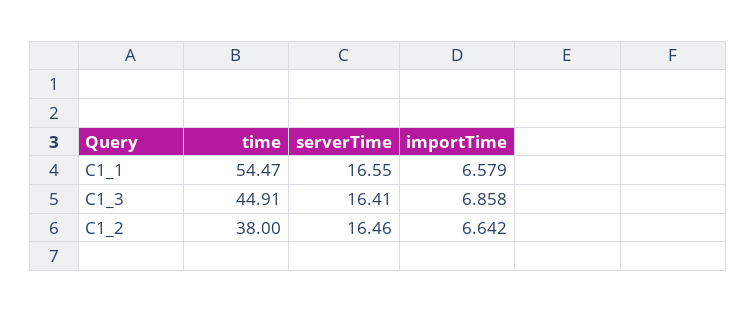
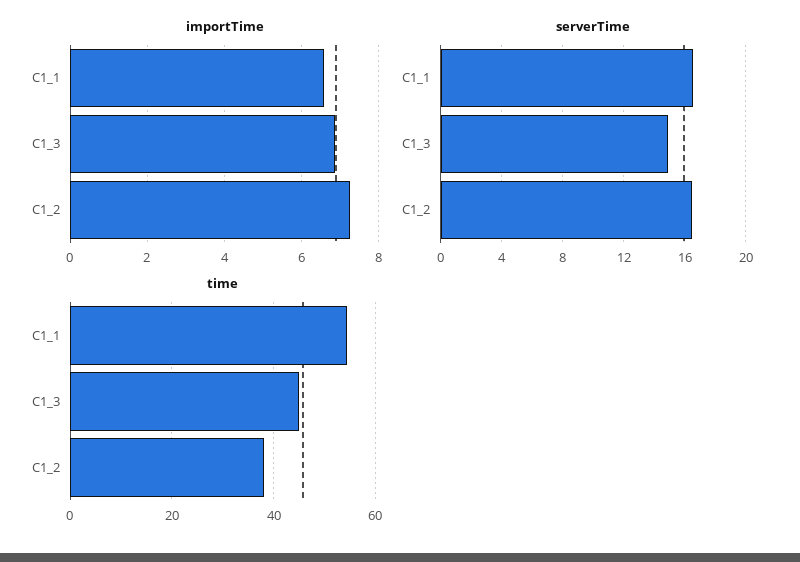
  {
    "time": {
      "C1_1": 54.47,
      "C1_3": 44.91,
      "C1_2": 38
    },
    "serverTime": {
      "C1_1": 16.55,
-     "C1_3": 16.41,
+     "C1_3": 15,
      "C1_2": 16.46
    },
    "importTime": {
      "C1_1": 6.579,
      "C1_3": 6.858,
-     "C1_2": 6.642
+     "C1_2": 7.2
    }
  }

